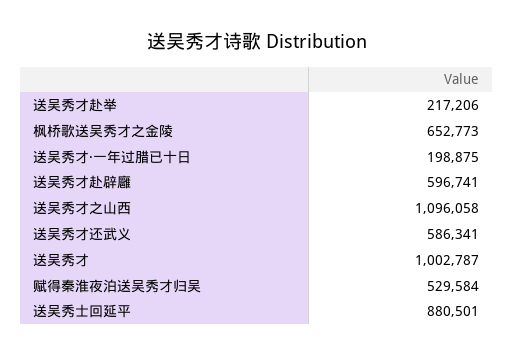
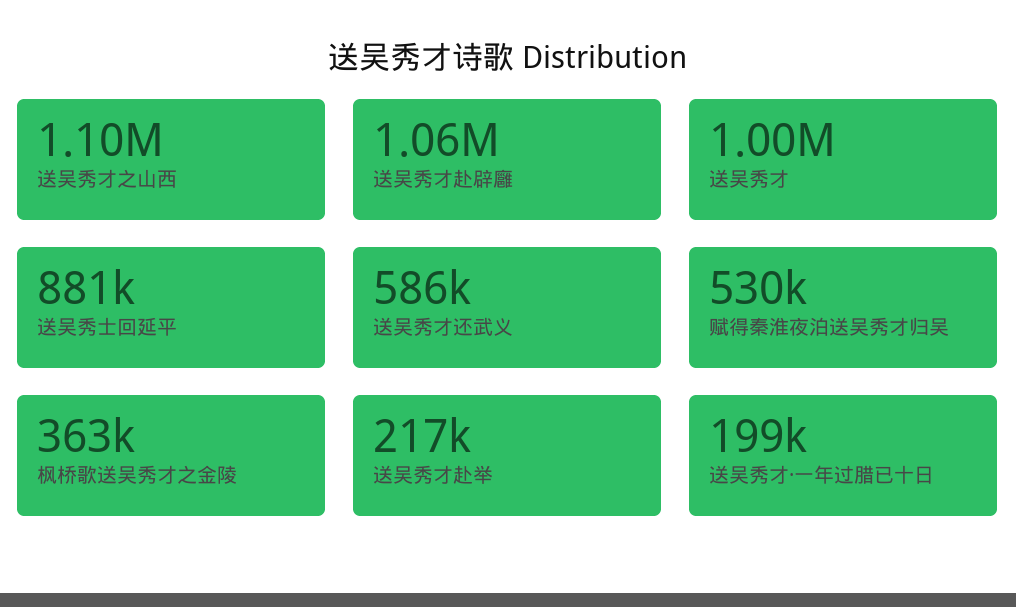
  {
    "送吴秀才赴举": 217206,
-   "枫桥歌送吴秀才之金陵": 652773,
+   "枫桥歌送吴秀才之金陵": 363000,
    "送吴秀才·一年过腊已十日": 198875,
-   "送吴秀才赴辟廱": 596741,
+   "送吴秀才赴辟廱": 1060000,
    "送吴秀才之山西": 1096058,
    "送吴秀才还武义": 586341,
    "送吴秀才": 1002787,
    "赋得秦淮夜泊送吴秀才归吴": 529584,
    "送吴秀士回延平": 880501
  }

